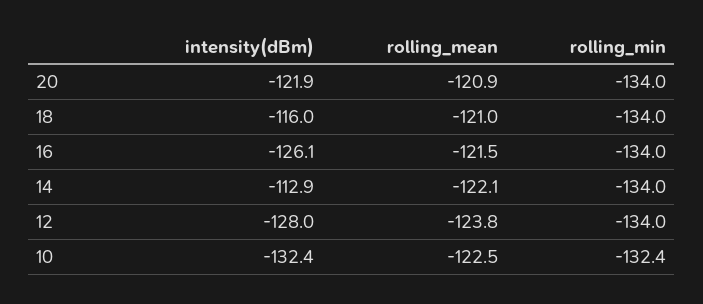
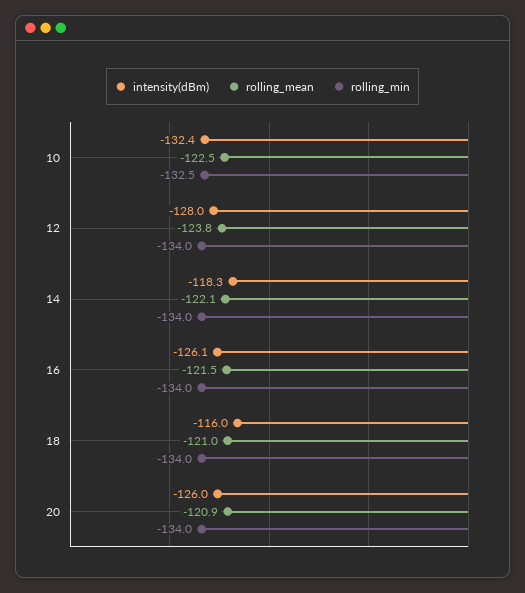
  {
    "intensity(dBm)": {
-     "20": -121.9,
+     "20": -126,
      "18": -116,
      "16": -126.1,
-     "14": -112.9,
+     "14": -118.3,
      "12": -128,
      "10": -132.4
    },
    "rolling_mean": {
      "20": -120.9,
      "18": -121,
      "16": -121.5,
      "14": -122.1,
      "12": -123.8,
      "10": -122.5
    },
    "rolling_min": {
      "20": -134,
      "18": -134,
      "16": -134,
      "14": -134,
      "12": -134,
-     "10": -132.4
+     "10": -132.5
    }
  }

